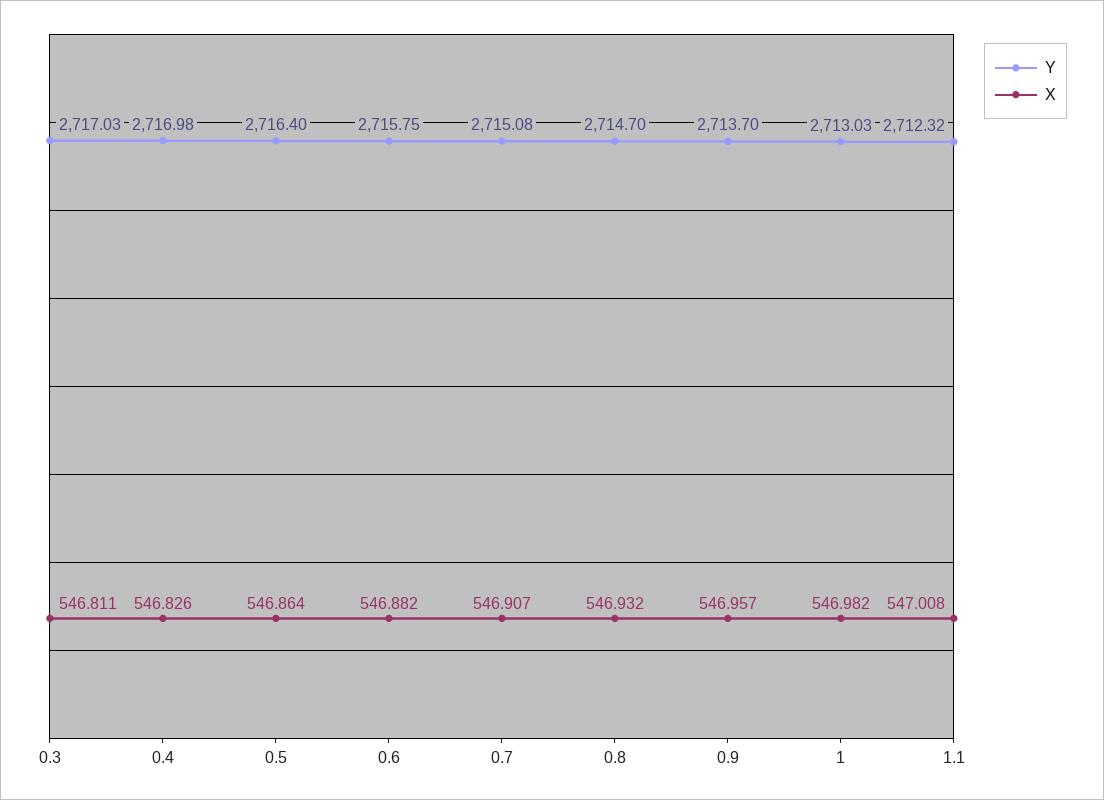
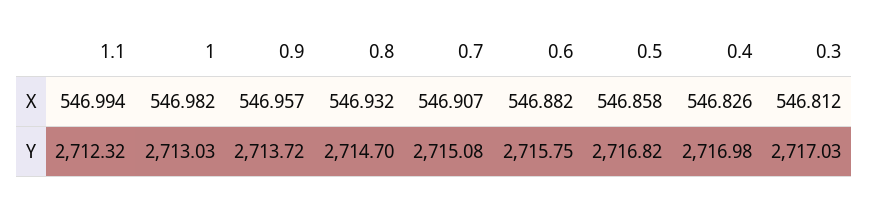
  {
    "Y": {
      "0.3": 2717.03,
      "0.4": 2716.98,
-     "0.5": 2716.4,
+     "0.5": 2716.82,
      "0.6": 2715.75,
      "0.7": 2715.08,
      "0.8": 2714.7,
-     "0.9": 2713.7,
+     "0.9": 2713.72,
      "1": 2713.03,
      "1.1": 2712.32
    },
    "X": {
-     "0.3": 546.811,
+     "0.3": 546.812,
      "0.4": 546.826,
-     "0.5": 546.864,
+     "0.5": 546.858,
      "0.6": 546.882,
      "0.7": 546.907,
      "0.8": 546.932,
      "0.9": 546.957,
      "1": 546.982,
-     "1.1": 547.008
+     "1.1": 546.994
    }
  }

